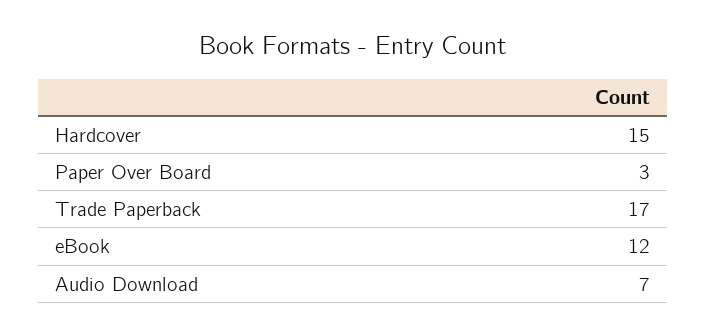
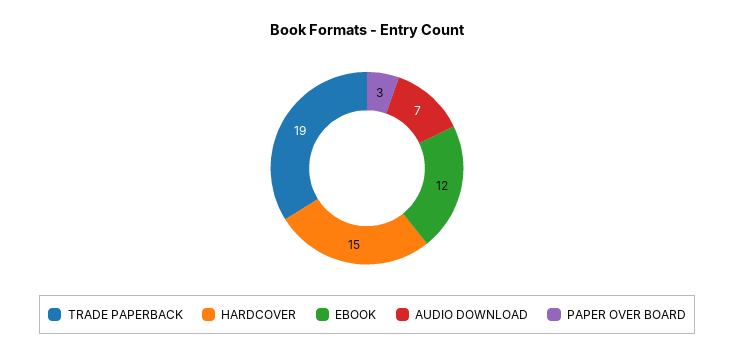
  {
    "Hardcover": 15,
    "Paper Over Board": 3,
-   "Trade Paperback": 17,
+   "Trade Paperback": 19,
    "eBook": 12,
    "Audio Download": 7
  }

